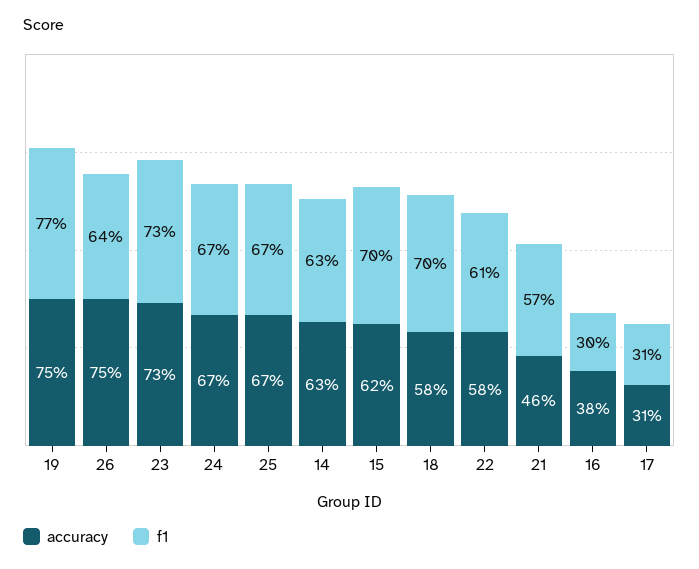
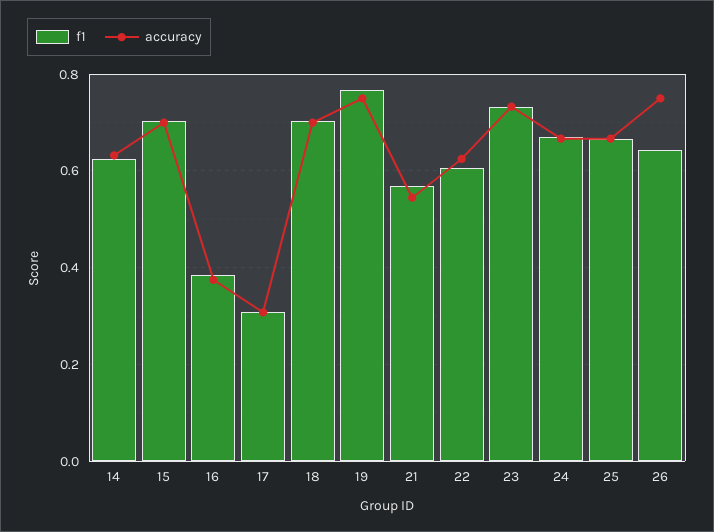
  {
    "accuracy": {
      "19": 0.75,
      "26": 0.75,
      "23": 0.73,
      "24": 0.67,
      "25": 0.67,
      "14": 0.63,
-     "15": 0.62,
+     "15": 0.7,
-     "18": 0.58,
+     "18": 0.7,
-     "22": 0.58,
+     "22": 0.62,
-     "21": 0.46,
+     "21": 0.54,
      "16": 0.38,
      "17": 0.31
    },
    "f1": {
      "19": 0.77,
      "26": 0.64,
      "23": 0.73,
      "24": 0.67,
      "25": 0.67,
      "14": 0.63,
      "15": 0.7,
      "18": 0.7,
      "22": 0.61,
      "21": 0.57,
-     "16": 0.3,
+     "16": 0.38,
      "17": 0.31
    }
  }

